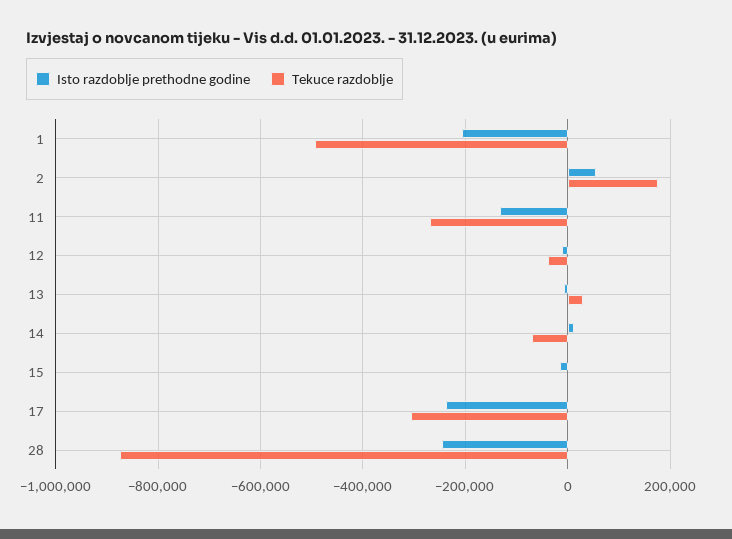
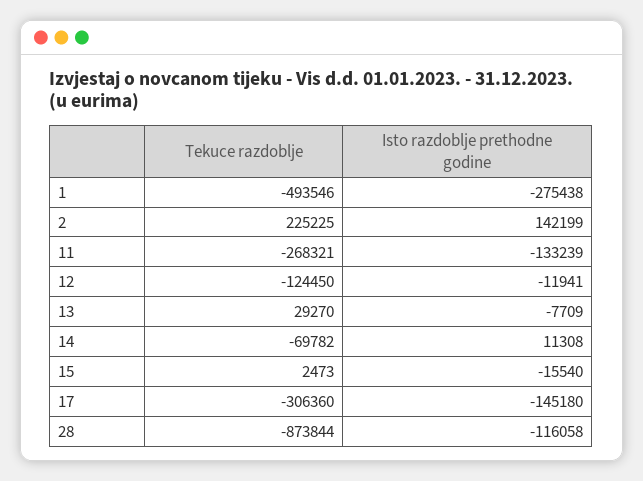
  {
    "Isto razdoblje prethodne godine": {
-     "1": -200000,
+     "1": -275438,
-     "2": 60000,
+     "2": 142199,
      "11": -133239,
      "12": -11941,
      "13": -7709,
      "14": 11308,
      "15": -15540,
-     "17": -240000,
+     "17": -145180,
-     "28": -240000
+     "28": -116058
    },
    "Tekuce razdoblje": {
      "1": -493546,
-     "2": 180000,
+     "2": 225225,
      "11": -268321,
-     "12": -40000,
+     "12": -124450,
      "13": 29270,
      "14": -69782,
      "15": 2473,
      "17": -306360,
      "28": -873844
    }
  }

